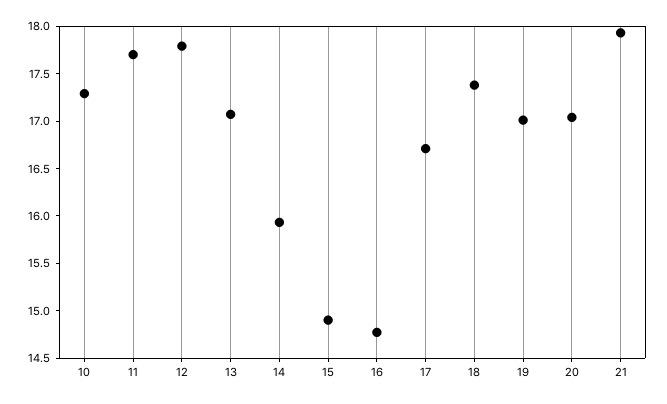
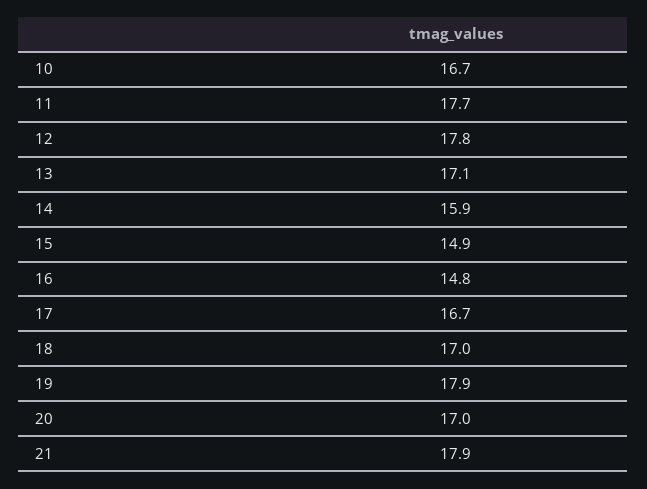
  {
-   "10": 17.3,
+   "10": 16.7,
    "11": 17.7,
    "12": 17.8,
    "13": 17.1,
    "14": 15.9,
    "15": 14.9,
    "16": 14.8,
    "17": 16.7,
-   "18": 17.4,
+   "18": 17,
-   "19": 17,
+   "19": 17.9,
    "20": 17,
    "21": 17.9
  }

